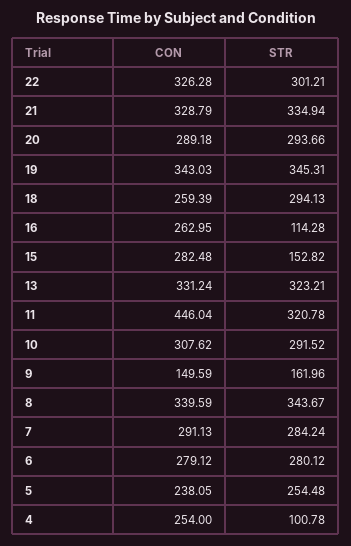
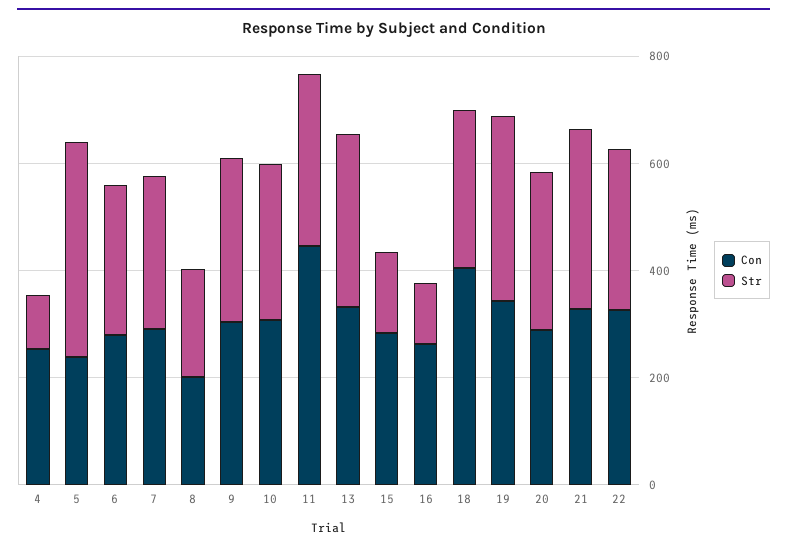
  {
    "CON": {
      "22": 326.28,
      "21": 328.79,
      "20": 289.18,
      "19": 343.03,
-     "18": 259.39,
+     "18": 400,
      "16": 262.95,
      "15": 282.48,
      "13": 331.24,
      "11": 446.04,
      "10": 307.62,
-     "9": 149.59,
+     "9": 300,
-     "8": 339.59,
+     "8": 200,
      "7": 291.13,
      "6": 279.12,
      "5": 238.05,
      "4": 254
    },
    "STR": {
      "22": 301.21,
      "21": 334.94,
      "20": 293.66,
      "19": 345.31,
      "18": 294.13,
      "16": 114.28,
      "15": 152.82,
      "13": 323.21,
      "11": 320.78,
      "10": 291.52,
-     "9": 161.96,
+     "9": 300,
-     "8": 343.67,
+     "8": 200,
      "7": 284.24,
      "6": 280.12,
-     "5": 254.48,
+     "5": 400,
      "4": 100.78
    }
  }

